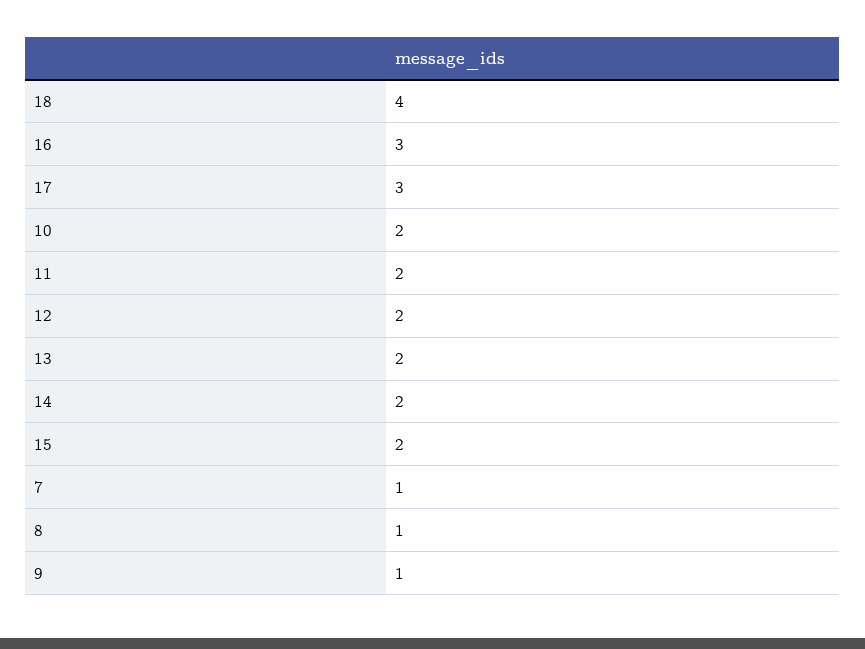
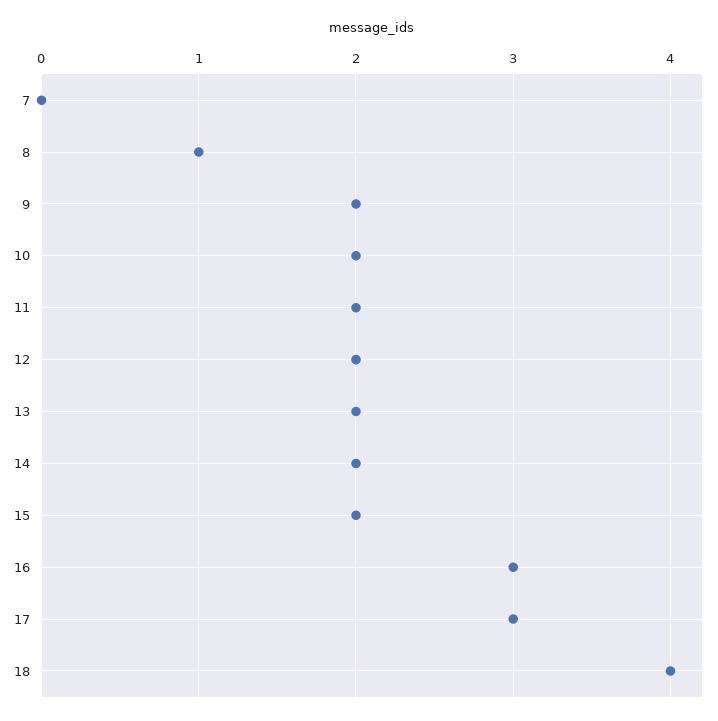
  {
    "18": 4,
    "16": 3,
    "17": 3,
    "10": 2,
    "11": 2,
    "12": 2,
    "13": 2,
    "14": 2,
    "15": 2,
-   "7": 1,
+   "7": 0,
    "8": 1,
-   "9": 1
+   "9": 2
  }

